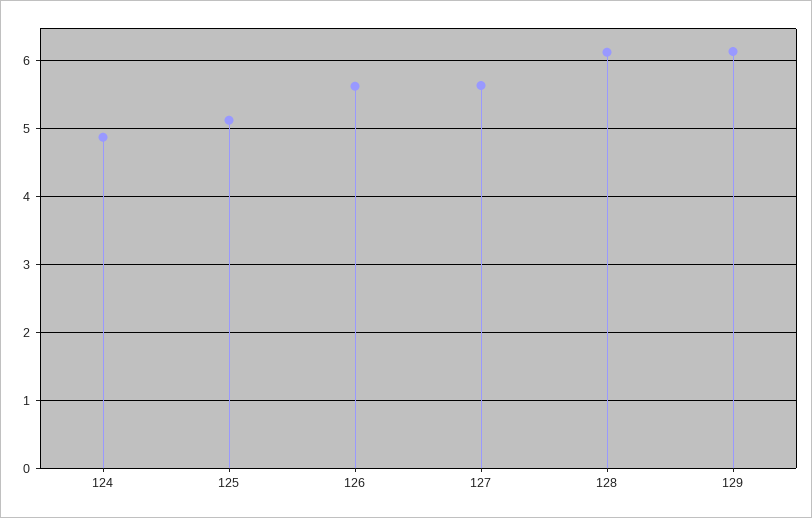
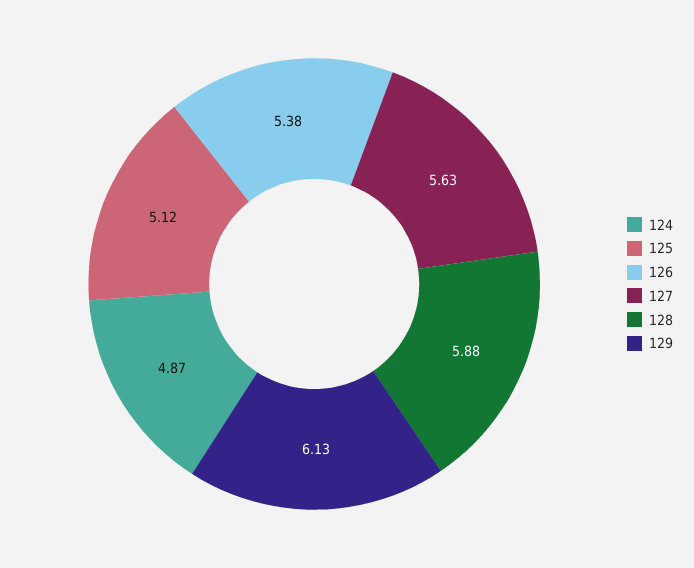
  {
    "124": 4.87,
    "125": 5.12,
-   "126": 5.6,
+   "126": 5.38,
    "127": 5.63,
-   "128": 6.1,
+   "128": 5.88,
    "129": 6.13
  }

